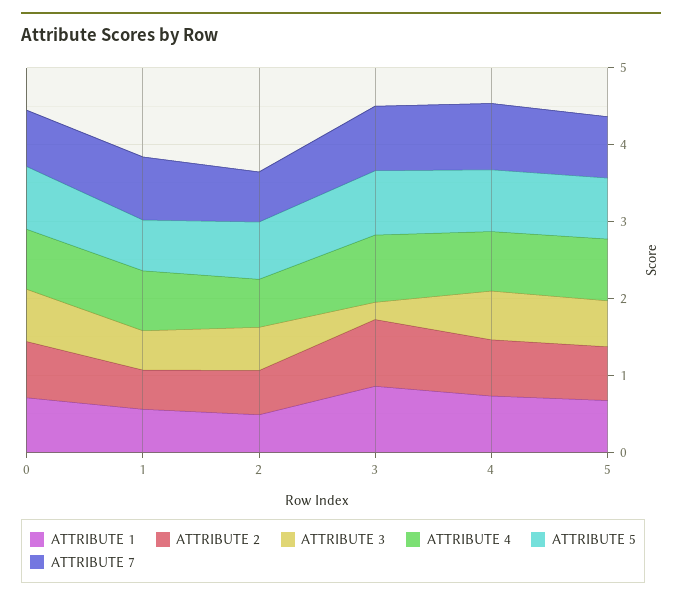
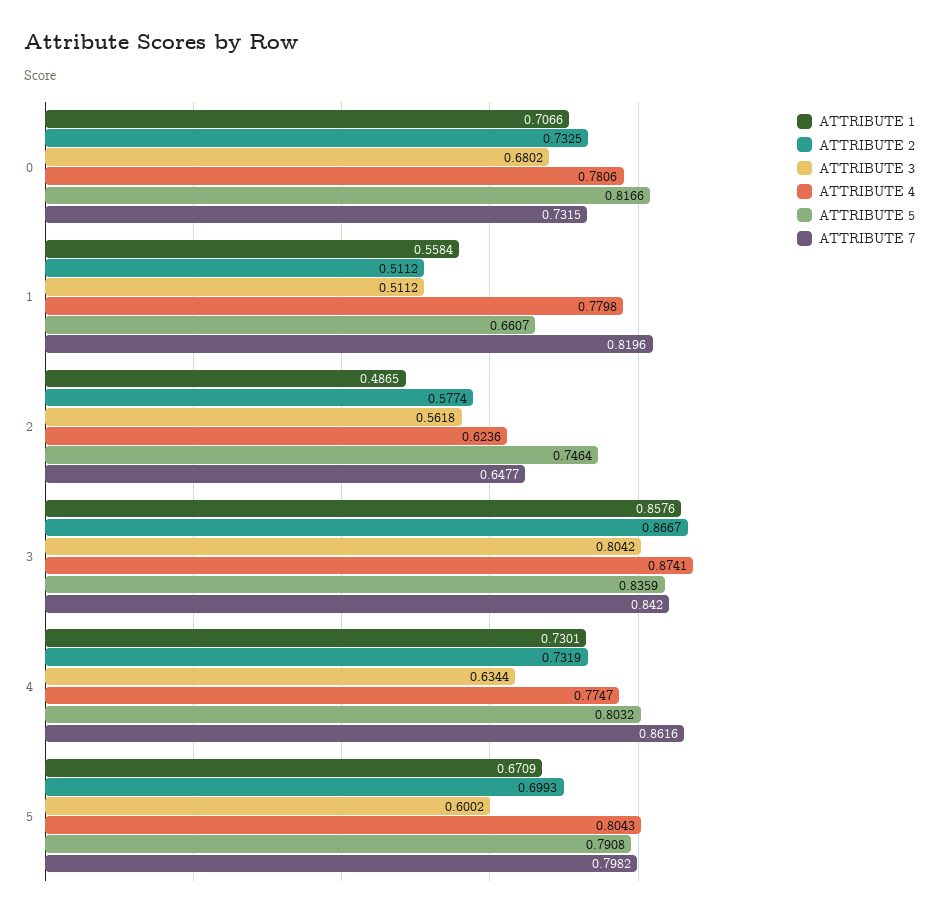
  {
    "ATTRIBUTE 1": {
      "0": 0.7066,
      "1": 0.5584,
      "2": 0.4865,
      "3": 0.8576,
      "4": 0.7301,
      "5": 0.6709
    },
    "ATTRIBUTE 2": {
      "0": 0.7325,
      "1": 0.5112,
      "2": 0.5774,
      "3": 0.8667,
      "4": 0.7319,
      "5": 0.6993
    },
    "ATTRIBUTE 3": {
      "0": 0.6802,
      "1": 0.5112,
      "2": 0.5618,
-     "3": 0.2,
+     "3": 0.8042,
      "4": 0.6344,
      "5": 0.6002
    },
    "ATTRIBUTE 4": {
      "0": 0.7806,
      "1": 0.7798,
      "2": 0.6236,
      "3": 0.8741,
      "4": 0.7747,
      "5": 0.8043
    },
    "ATTRIBUTE 5": {
      "0": 0.8166,
      "1": 0.6607,
      "2": 0.7464,
      "3": 0.8359,
      "4": 0.8032,
      "5": 0.7908
    },
    "ATTRIBUTE 7": {
      "0": 0.7315,
      "1": 0.8196,
      "2": 0.6477,
      "3": 0.842,
      "4": 0.8616,
      "5": 0.7982
    }
  }

